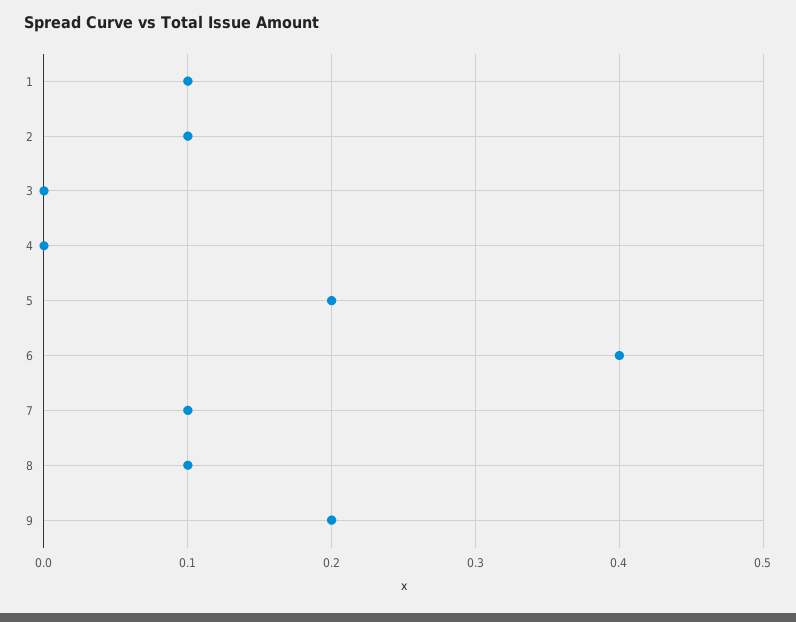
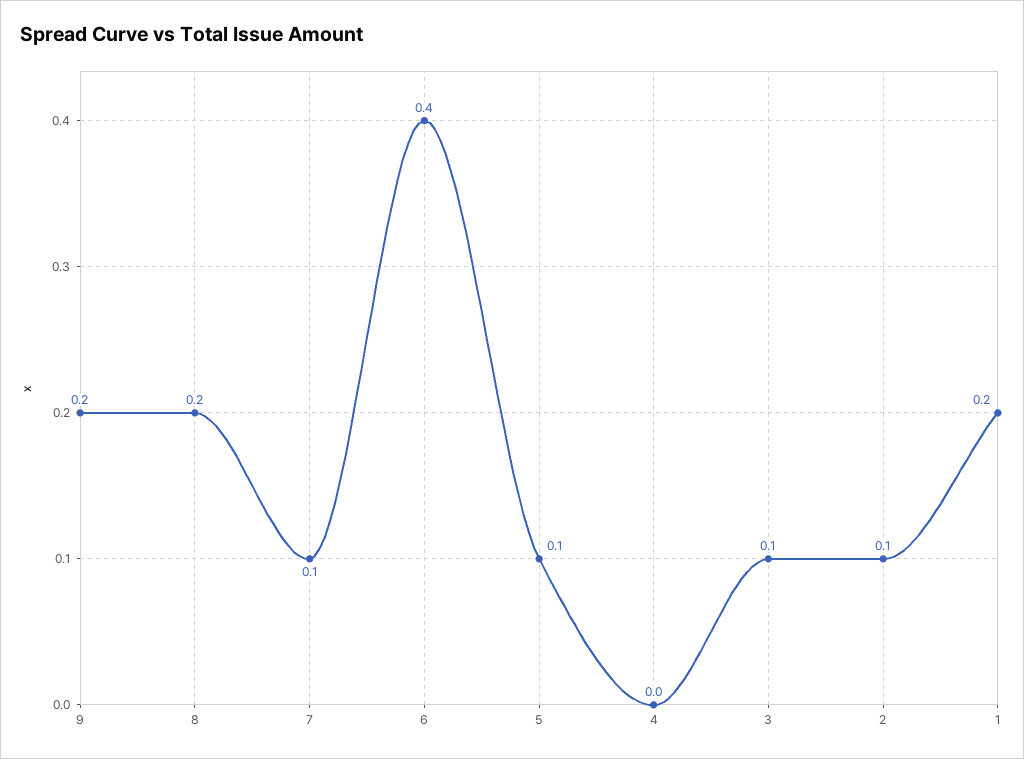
  {
-   "1": 0.1,
+   "1": 0.2,
    "2": 0.1,
-   "3": 0,
+   "3": 0.1,
    "4": 0,
-   "5": 0.2,
+   "5": 0.1,
    "6": 0.4,
    "7": 0.1,
-   "8": 0.1,
+   "8": 0.2,
    "9": 0.2
  }

